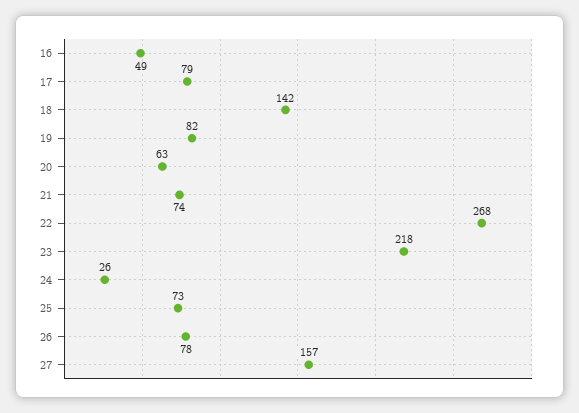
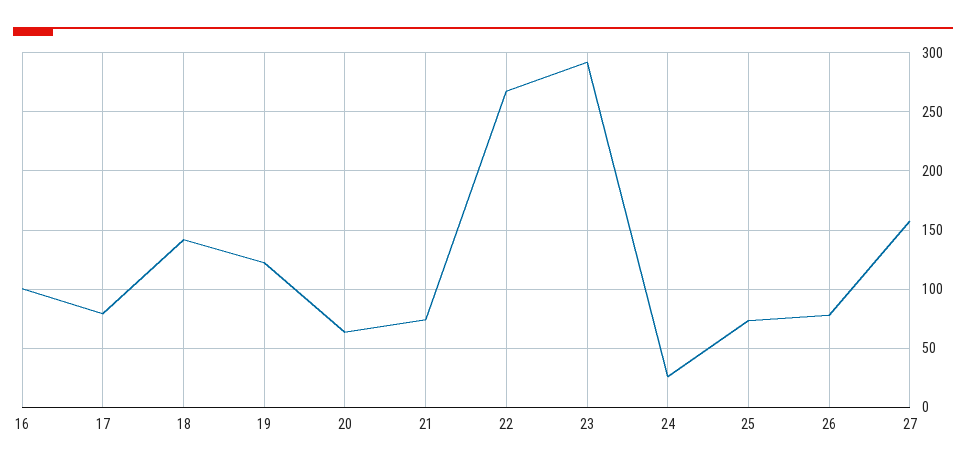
  {
-   "16": 49,
+   "16": 100,
    "17": 79,
    "18": 142,
-   "19": 82,
+   "19": 120,
    "20": 63,
    "21": 74,
    "22": 268,
-   "23": 218,
+   "23": 290,
    "24": 26,
    "25": 73,
    "26": 78,
    "27": 157
  }

